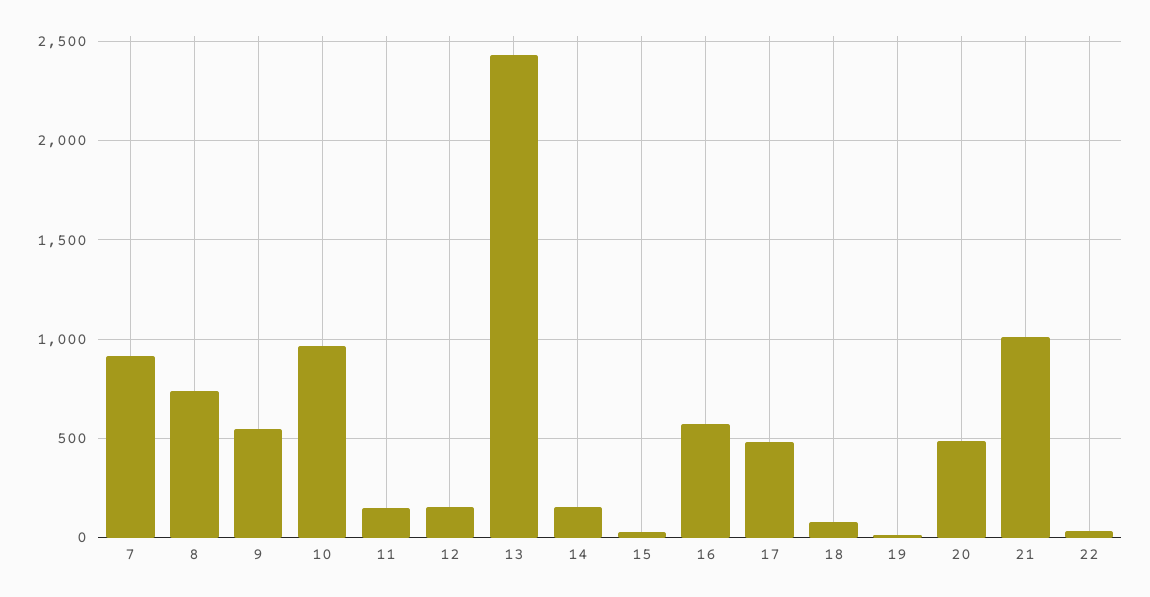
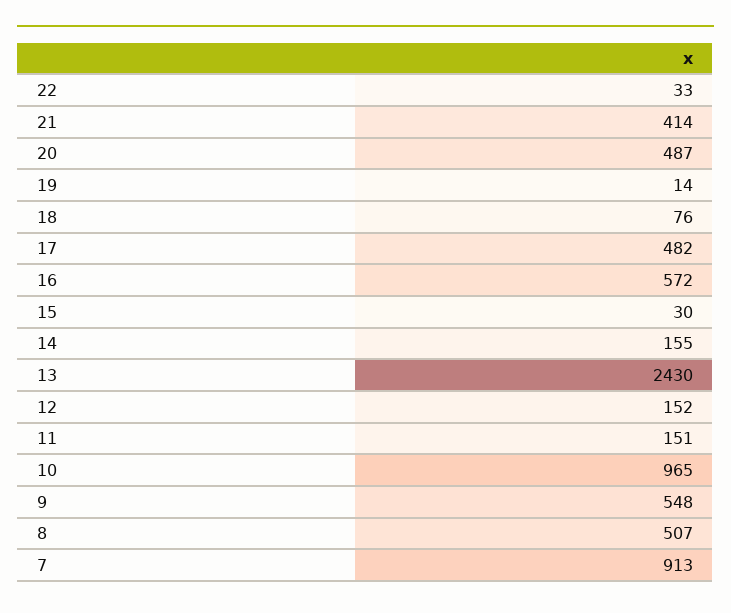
  {
    "7": 913,
-   "8": 750,
+   "8": 507,
    "9": 548,
    "10": 965,
    "11": 151,
    "12": 152,
    "13": 2430,
    "14": 155,
    "15": 30,
    "16": 572,
    "17": 482,
    "18": 76,
    "19": 14,
    "20": 487,
-   "21": 1000,
+   "21": 414,
    "22": 33
  }

